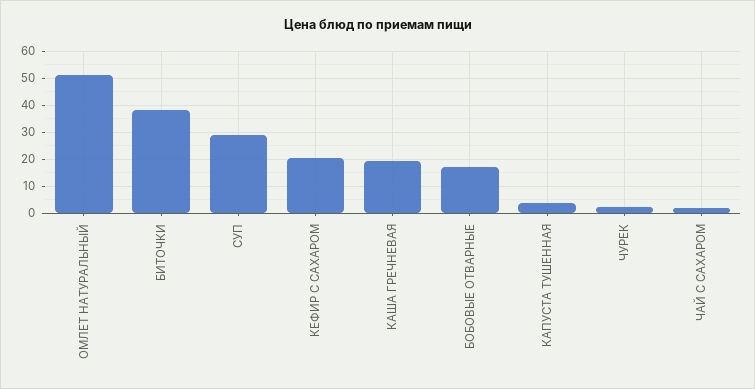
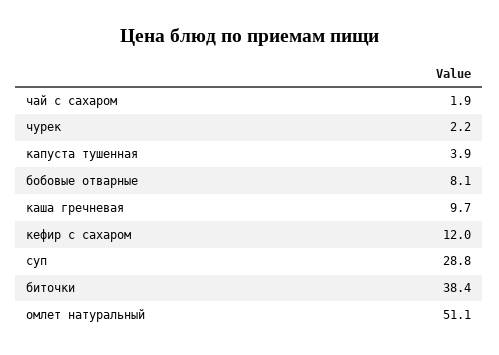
  {
    "ОМЛЕТ НАТУРАЛЬНЫЙ": 51.1,
    "БИТОЧКИ": 38.4,
    "СУП": 28.8,
-   "КЕФИР С САХАРОМ": 20,
+   "КЕФИР С САХАРОМ": 12,
-   "КАША ГРЕЧНЕВАЯ": 20,
+   "КАША ГРЕЧНЕВАЯ": 9.7,
-   "БОБОВЫЕ ОТВАРНЫЕ": 17.5,
+   "БОБОВЫЕ ОТВАРНЫЕ": 8.1,
    "КАПУСТА ТУШЕННАЯ": 3.9,
    "ЧУРЕК": 2.2,
    "ЧАЙ С САХАРОМ": 1.9
  }

